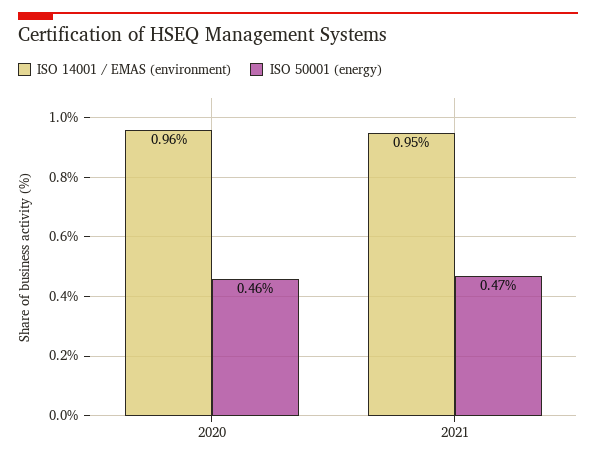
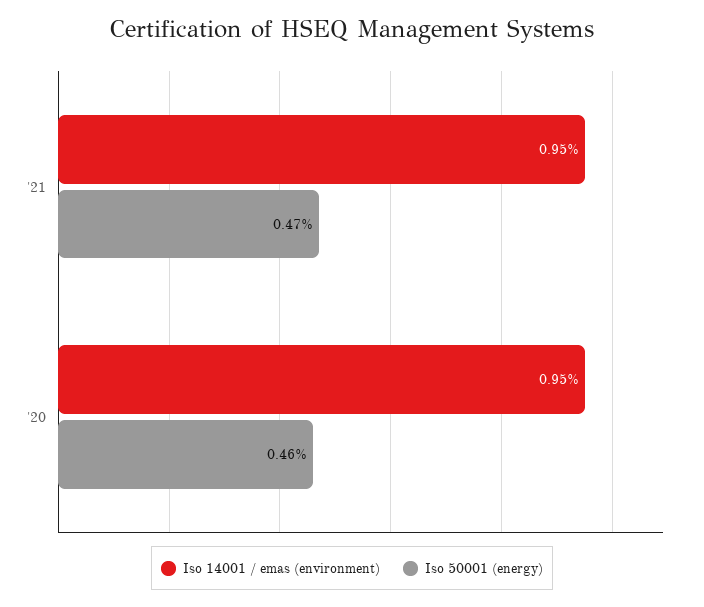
  {
    "ISO 14001 / EMAS (environment)": {
-     "2020": 0.96,
+     "2020": 0.95,
      "2021": 0.95
    },
    "ISO 50001 (energy)": {
      "2020": 0.46,
      "2021": 0.47
    }
  }

